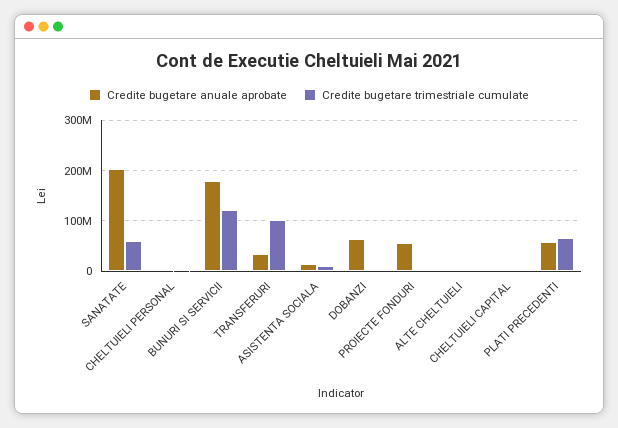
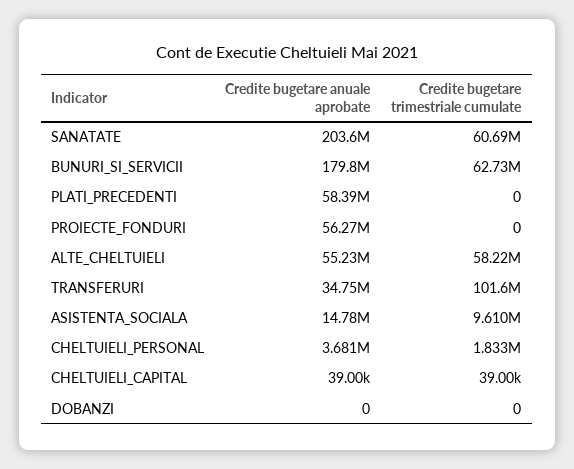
  {
    "Credite bugetare anuale aprobate": {
      "SANATATE": 203600000,
      "CHELTUIELI PERSONAL": 3681000,
      "BUNURI SI SERVICII": 179800000,
      "TRANSFERURI": 34750000,
      "ASISTENTA SOCIALA": 14780000,
-     "DOBANZI": 60000000,
+     "DOBANZI": 0,
      "PROIECTE FONDURI": 56270000,
-     "ALTE CHELTUIELI": 0,
+     "ALTE CHELTUIELI": 55230000,
      "CHELTUIELI CAPITAL": 39000,
      "PLATI PRECEDENTI": 58390000
    },
    "Credite bugetare trimestriale cumulate": {
      "SANATATE": 60690000,
      "CHELTUIELI PERSONAL": 1833000,
-     "BUNURI SI SERVICII": 120000000,
+     "BUNURI SI SERVICII": 62730000,
      "TRANSFERURI": 101600000,
      "ASISTENTA SOCIALA": 9610000,
      "DOBANZI": 0,
      "PROIECTE FONDURI": 0,
-     "ALTE CHELTUIELI": 0,
+     "ALTE CHELTUIELI": 58220000,
      "CHELTUIELI CAPITAL": 39000,
-     "PLATI PRECEDENTI": 60000000
+     "PLATI PRECEDENTI": 0
    }
  }

